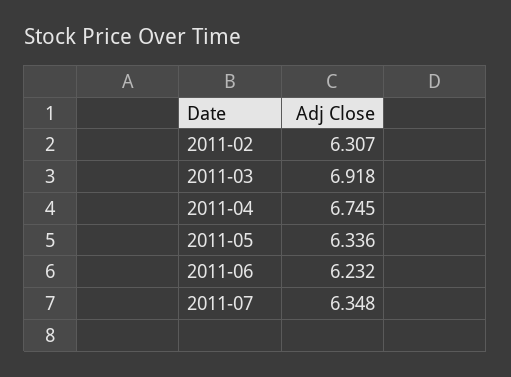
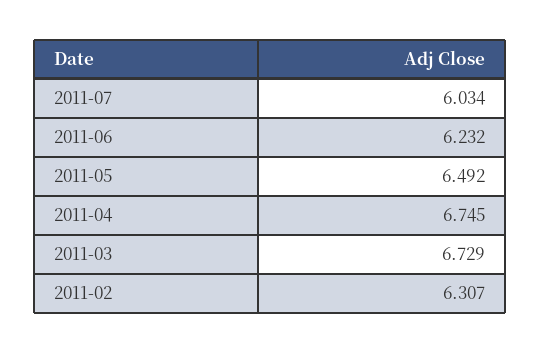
  {
    "2011-02": 6.307,
-   "2011-03": 6.918,
+   "2011-03": 6.729,
    "2011-04": 6.745,
-   "2011-05": 6.336,
+   "2011-05": 6.492,
    "2011-06": 6.232,
-   "2011-07": 6.348
+   "2011-07": 6.034
  }

